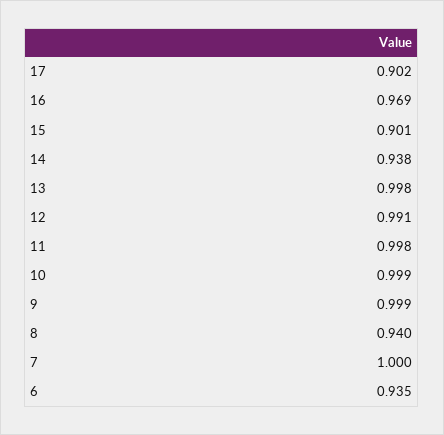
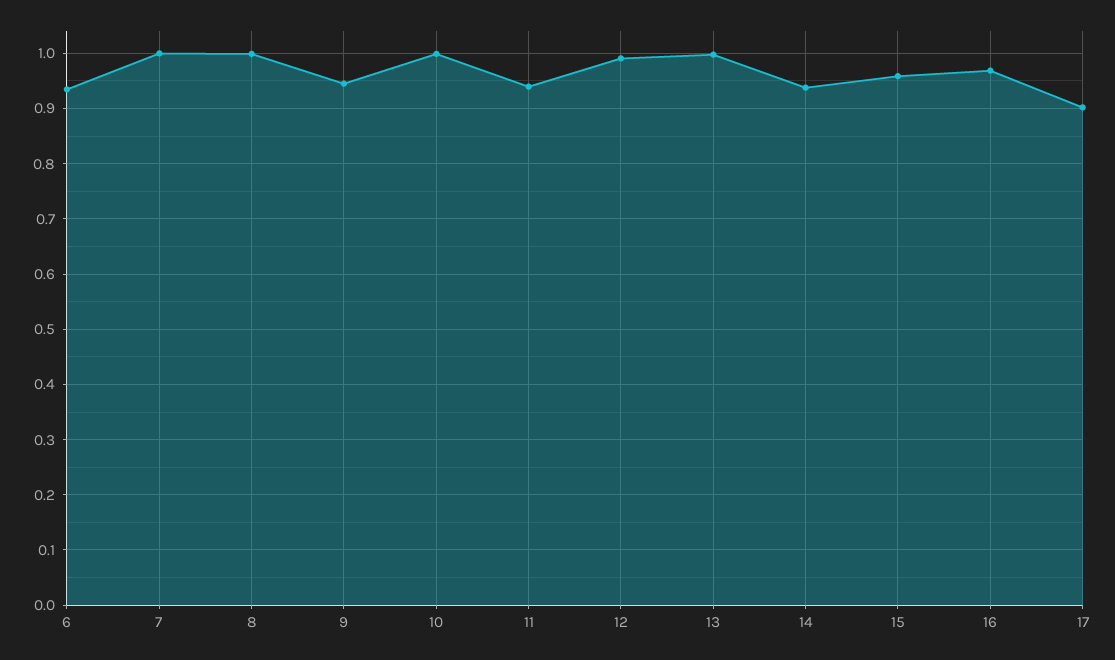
  {
    "17": 0.902,
    "16": 0.969,
-   "15": 0.901,
+   "15": 0.96,
    "14": 0.938,
    "13": 0.998,
    "12": 0.991,
-   "11": 0.998,
+   "11": 0.94,
    "10": 0.999,
-   "9": 0.999,
+   "9": 0.94,
-   "8": 0.94,
+   "8": 1,
    "7": 1,
    "6": 0.935
  }

